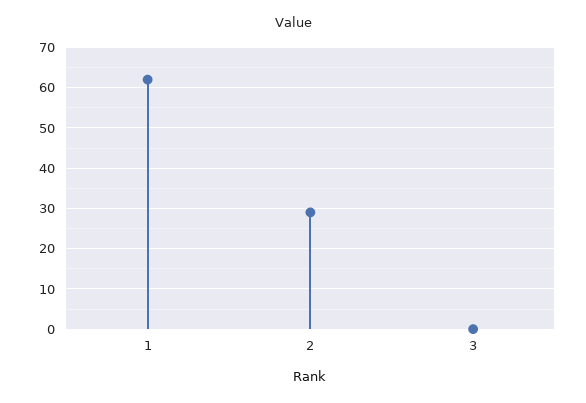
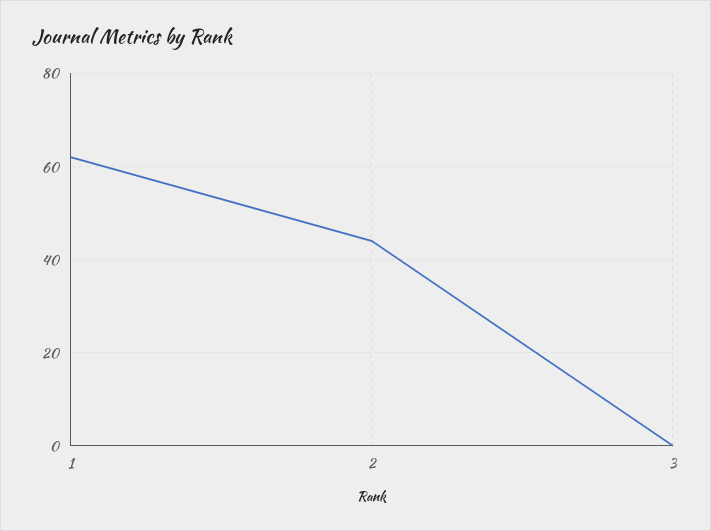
  {
    "1": 60,
-   "2": 30,
+   "2": 45,
    "3": 0
  }

